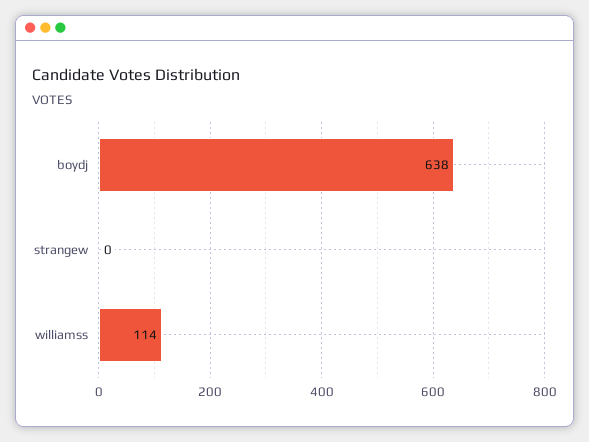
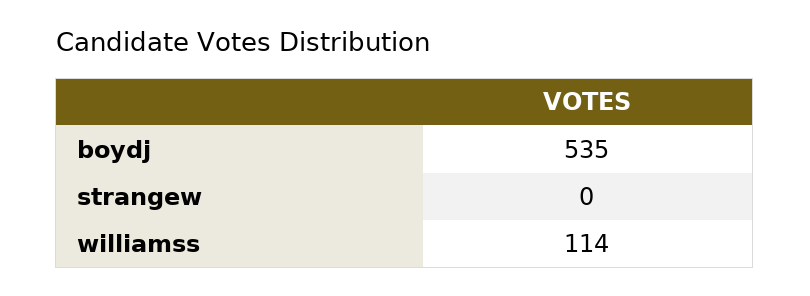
  {
-   "boydj": 638,
+   "boydj": 535,
    "strangew": 0,
    "williamss": 114
  }

